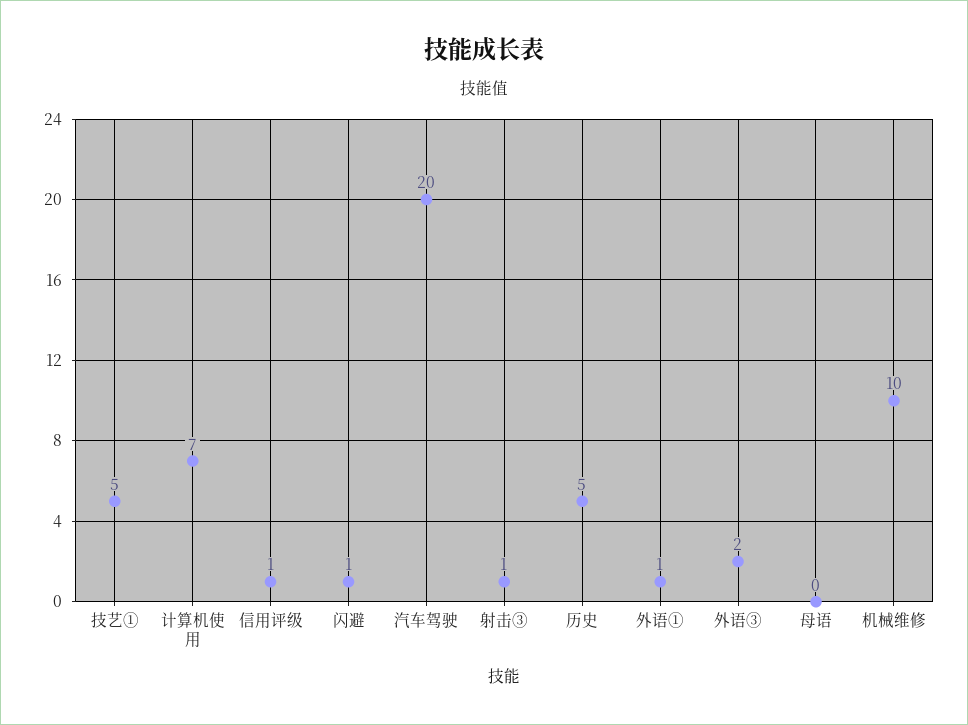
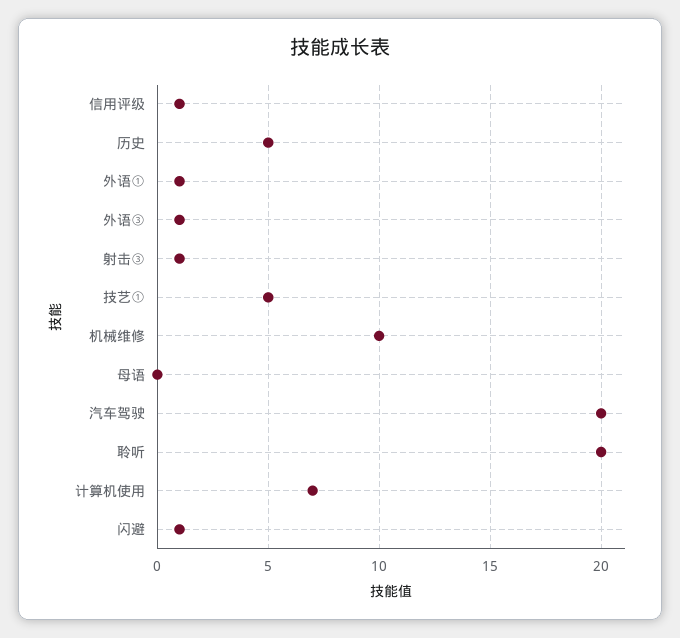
  {
    "技艺①": 5,
    "计算机使用": 7,
    "信用评级": 1,
    "闪避": 1,
    "汽车驾驶": 20,
    "射击③": 1,
    "历史": 5,
    "外语①": 1,
-   "外语③": 2,
+   "外语③": 1,
    "母语": 0,
-   "机械维修": 10
+   "机械维修": 10,
+   "聆听": 20
  }

